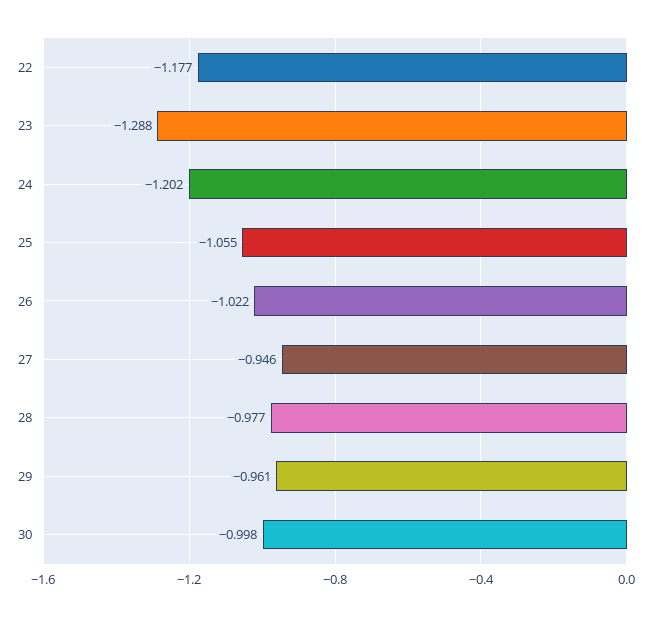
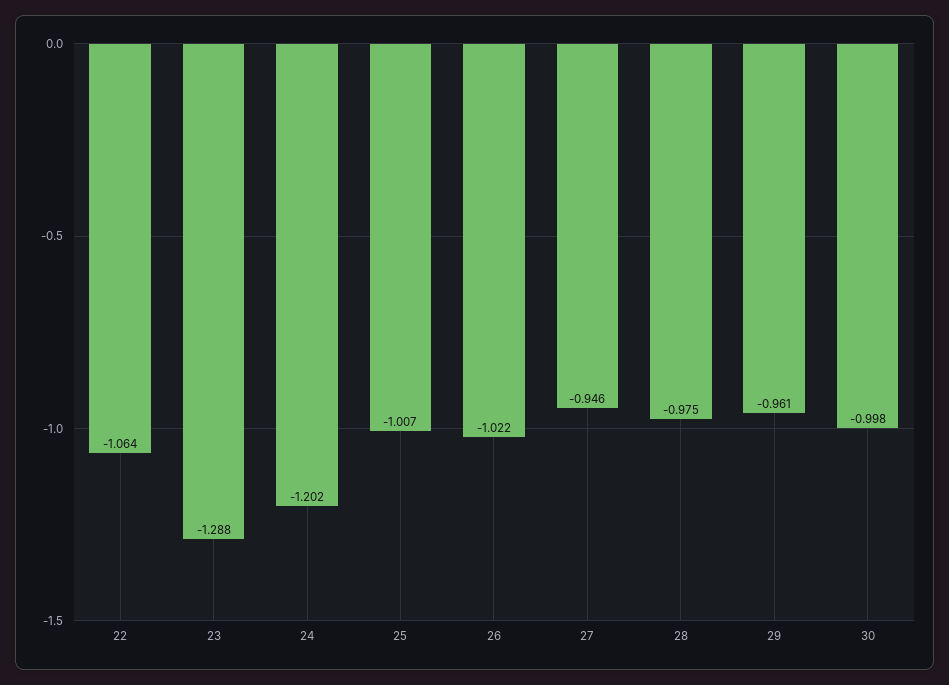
  {
-   "22": -1.177,
+   "22": -1.064,
    "23": -1.288,
    "24": -1.202,
-   "25": -1.055,
+   "25": -1.007,
    "26": -1.022,
    "27": -0.946,
-   "28": -0.977,
+   "28": -0.975,
    "29": -0.961,
    "30": -0.998
  }

